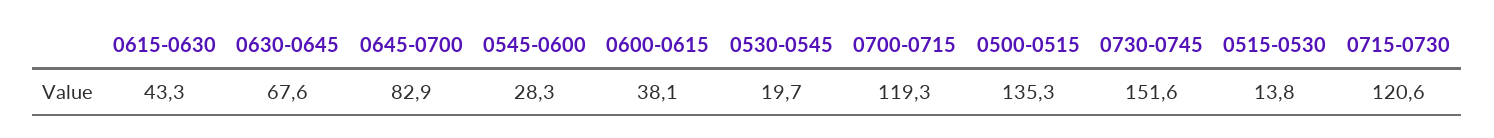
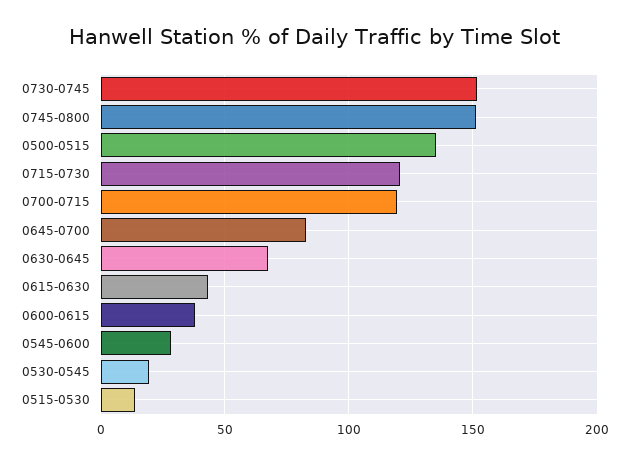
  {
    "0615-0630": 43.3,
    "0630-0645": 67.6,
    "0645-0700": 82.9,
    "0545-0600": 28.3,
    "0600-0615": 38.1,
    "0530-0545": 19.7,
    "0700-0715": 119.3,
    "0500-0515": 135.3,
    "0730-0745": 151.6,
    "0515-0530": 13.8,
-   "0715-0730": 120.6
+   "0715-0730": 120.6,
+   "0745-0800": 150
  }

